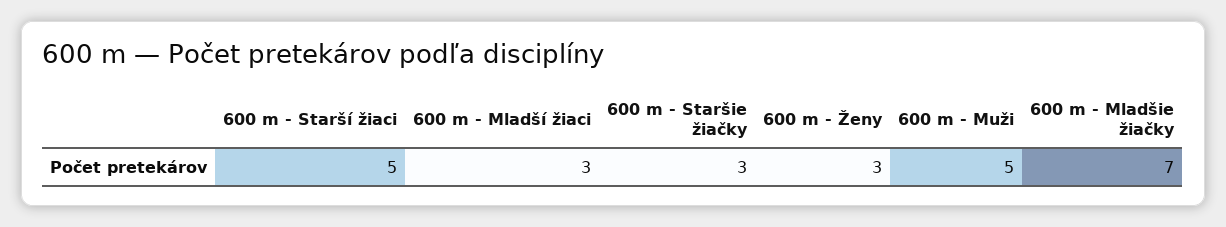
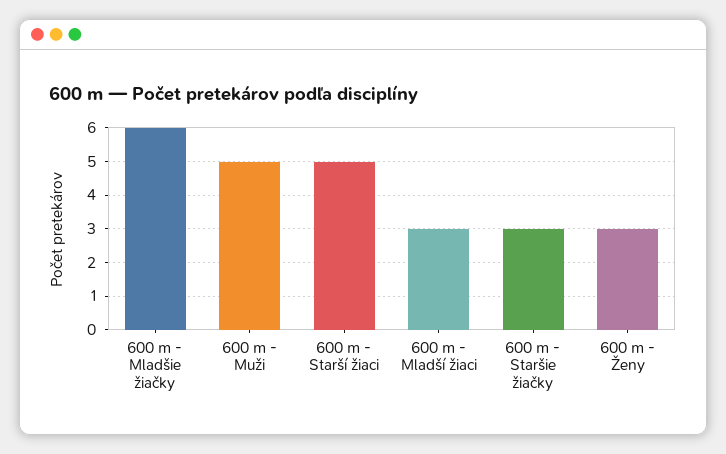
  {
    "600 m - Starší žiaci": 5,
    "600 m - Mladší žiaci": 3,
    "600 m - Staršie žiačky": 3,
    "600 m - Ženy": 3,
    "600 m - Muži": 5,
-   "600 m - Mladšie žiačky": 7
+   "600 m - Mladšie žiačky": 6
  }

